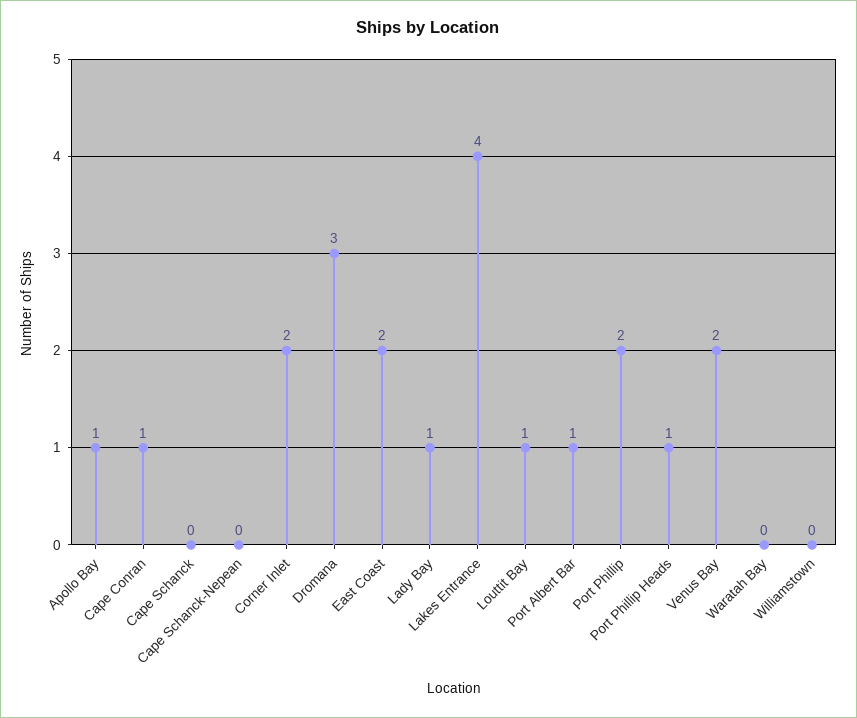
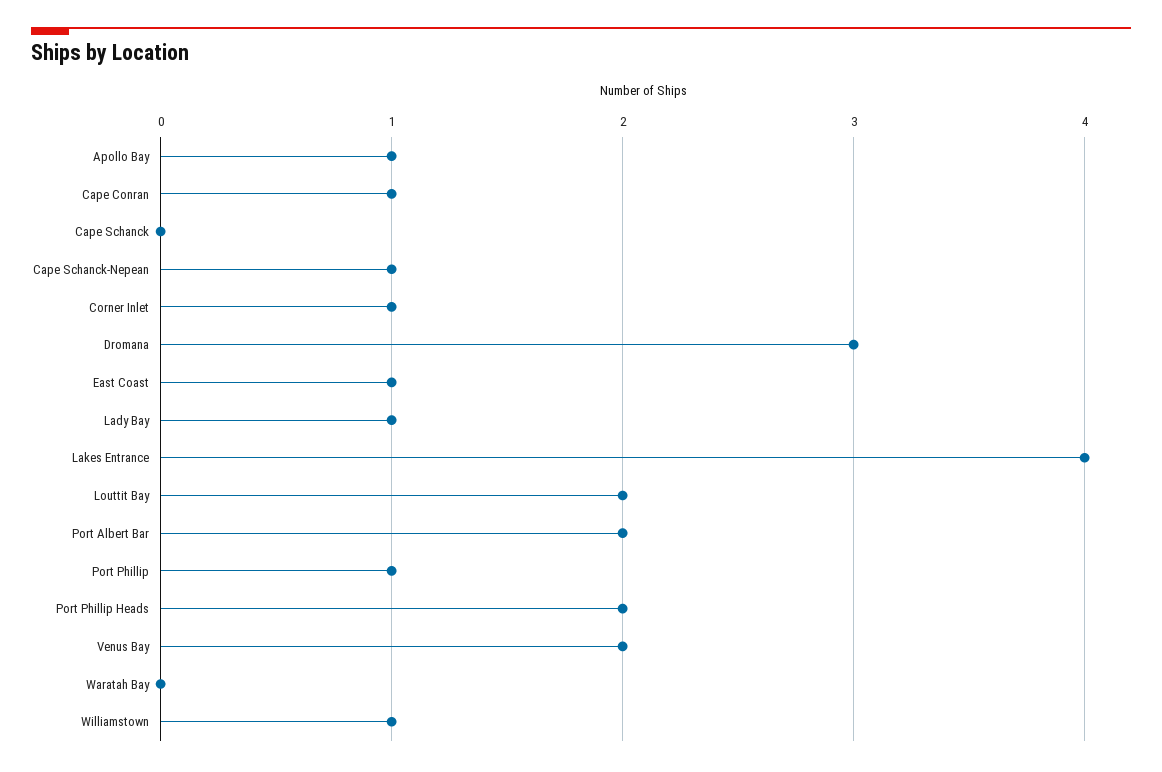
  {
    "Apollo Bay": 1,
    "Cape Conran": 1,
    "Cape Schanck": 0,
-   "Cape Schanck-Nepean": 0,
+   "Cape Schanck-Nepean": 1,
-   "Corner Inlet": 2,
+   "Corner Inlet": 1,
    "Dromana": 3,
-   "East Coast": 2,
+   "East Coast": 1,
    "Lady Bay": 1,
    "Lakes Entrance": 4,
-   "Louttit Bay": 1,
+   "Louttit Bay": 2,
-   "Port Albert Bar": 1,
+   "Port Albert Bar": 2,
-   "Port Phillip": 2,
+   "Port Phillip": 1,
-   "Port Phillip Heads": 1,
+   "Port Phillip Heads": 2,
    "Venus Bay": 2,
    "Waratah Bay": 0,
-   "Williamstown": 0
+   "Williamstown": 1
  }

